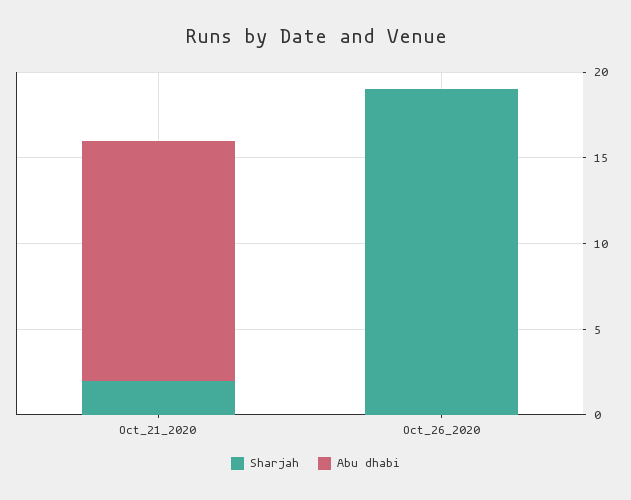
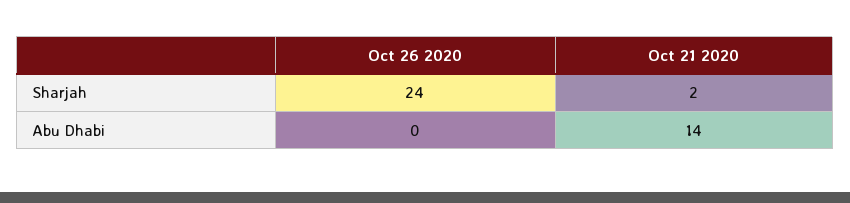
  {
    "Sharjah": {
      "Oct_21_2020": 2,
-     "Oct_26_2020": 19
+     "Oct_26_2020": 24
    },
    "Abu dhabi": {
      "Oct_21_2020": 14,
      "Oct_26_2020": 0
    }
  }

